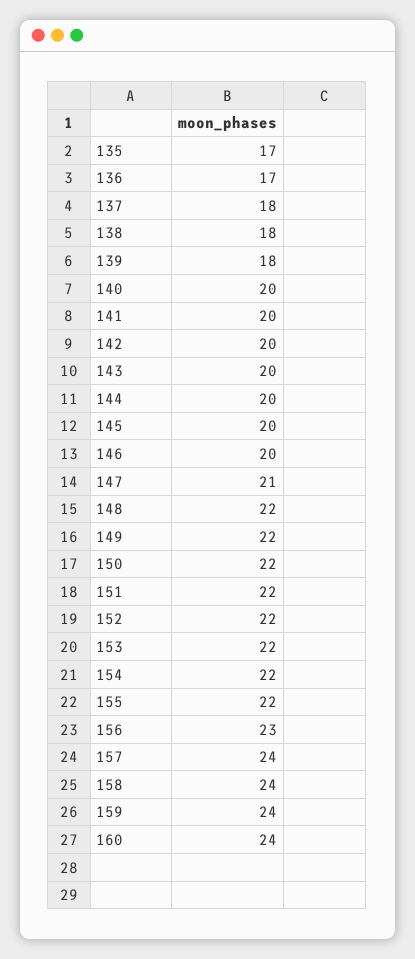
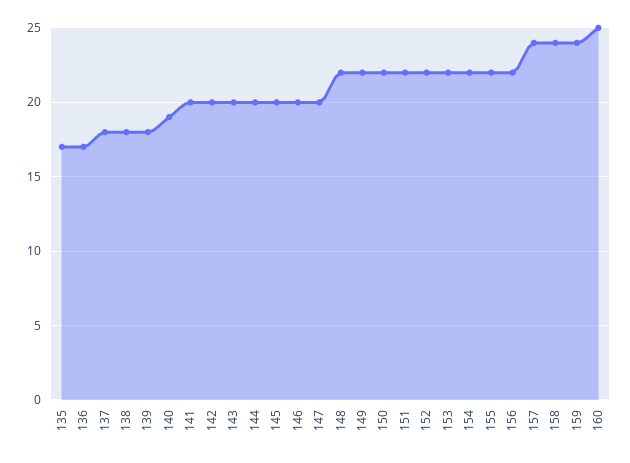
  {
    "135": 17,
    "136": 17,
    "137": 18,
    "138": 18,
    "139": 18,
-   "140": 20,
+   "140": 19,
    "141": 20,
    "142": 20,
    "143": 20,
    "144": 20,
    "145": 20,
    "146": 20,
-   "147": 21,
+   "147": 20,
    "148": 22,
    "149": 22,
    "150": 22,
    "151": 22,
    "152": 22,
    "153": 22,
    "154": 22,
    "155": 22,
-   "156": 23,
+   "156": 22,
    "157": 24,
    "158": 24,
    "159": 24,
-   "160": 24
+   "160": 25
  }

